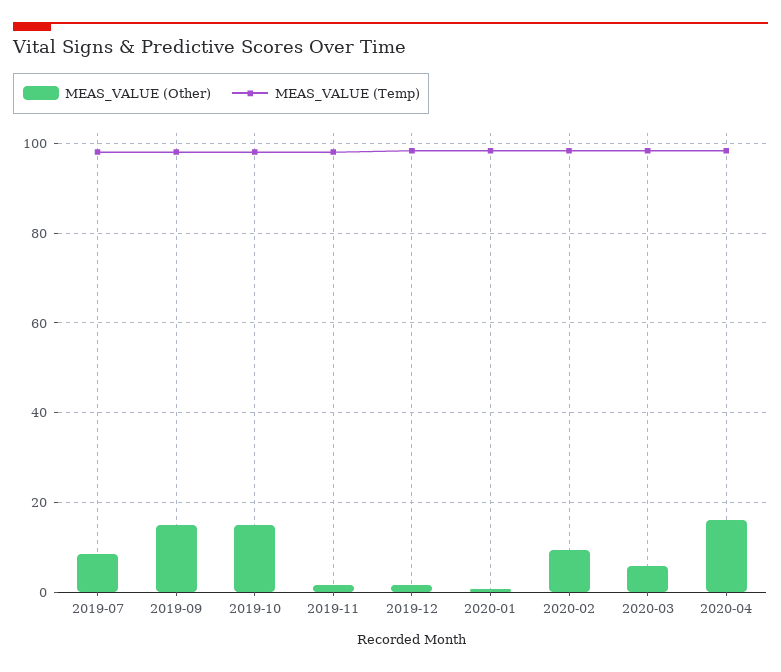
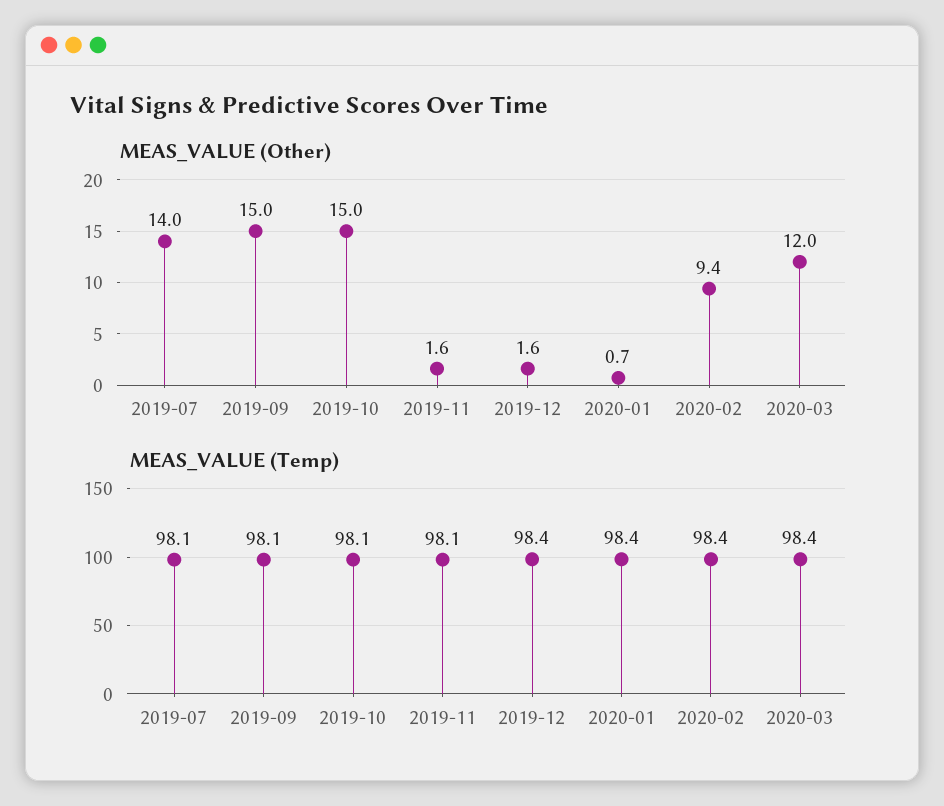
  {
    "MEAS_VALUE (Other)": {
-     "2019-07": 8,
+     "2019-07": 14,
      "2019-09": 15,
      "2019-10": 15,
      "2019-11": 1.6,
      "2019-12": 1.6,
      "2020-01": 0.7,
      "2020-02": 9.4,
-     "2020-03": 6,
+     "2020-03": 12
-     "2020-04": 16
    },
    "MEAS_VALUE (Temp)": {
      "2019-07": 98.1,
      "2019-09": 98.1,
      "2019-10": 98.1,
      "2019-11": 98.1,
      "2019-12": 98.4,
      "2020-01": 98.4,
      "2020-02": 98.4,
-     "2020-03": 98.4,
+     "2020-03": 98.4
-     "2020-04": 98
    }
  }

